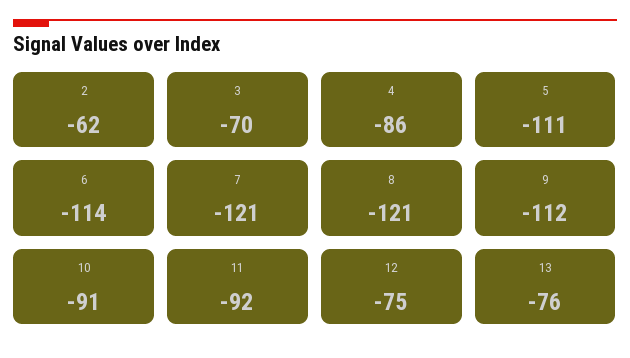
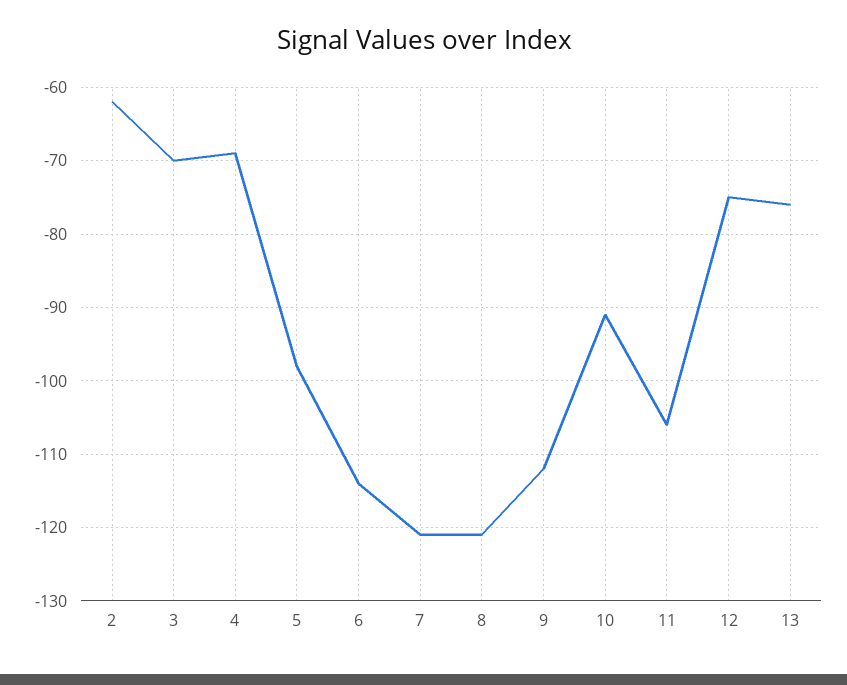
  {
    "2": -62,
    "3": -70,
-   "4": -86,
+   "4": -69,
-   "5": -111,
+   "5": -98,
    "6": -114,
    "7": -121,
    "8": -121,
    "9": -112,
    "10": -91,
-   "11": -92,
+   "11": -106,
    "12": -75,
    "13": -76
  }

